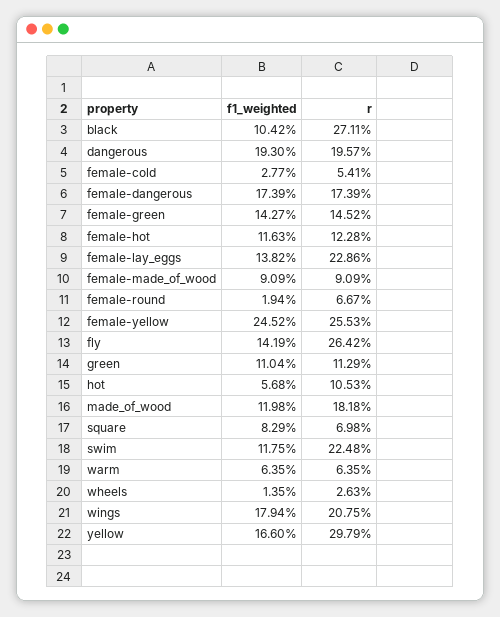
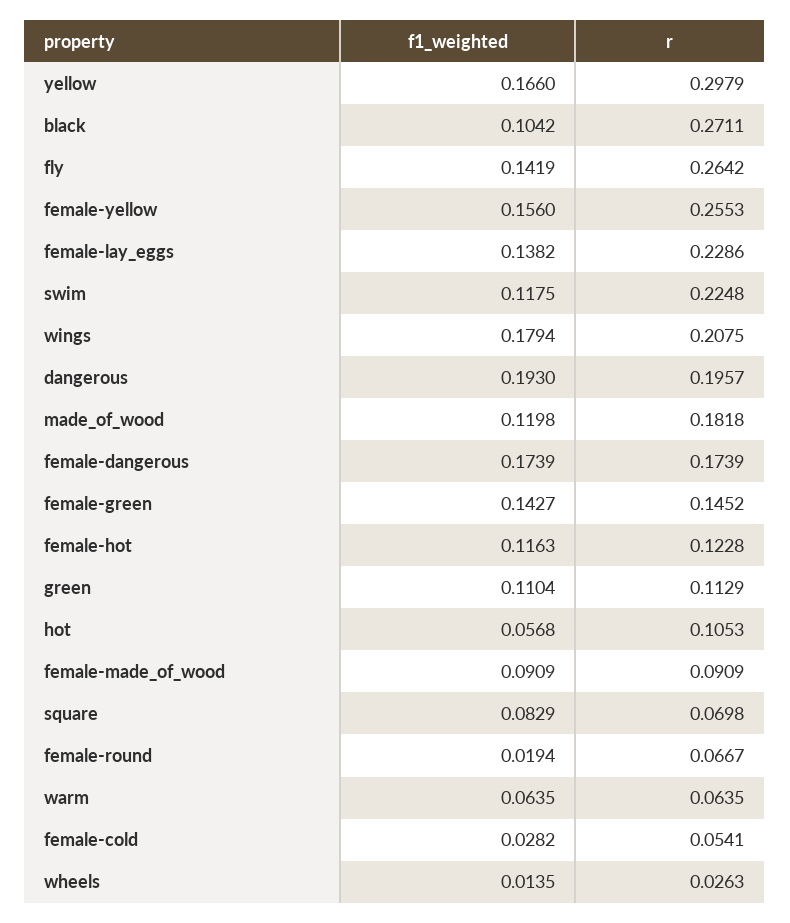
  {
    "f1_weighted": {
      "black": 0.1042,
      "dangerous": 0.193,
-     "female-cold": 0.0277,
+     "female-cold": 0.0282,
      "female-dangerous": 0.1739,
      "female-green": 0.1427,
      "female-hot": 0.1163,
      "female-lay_eggs": 0.1382,
      "female-made_of_wood": 0.0909,
      "female-round": 0.0194,
-     "female-yellow": 0.2452,
+     "female-yellow": 0.156,
      "fly": 0.1419,
      "green": 0.1104,
      "hot": 0.0568,
      "made_of_wood": 0.1198,
      "square": 0.0829,
      "swim": 0.1175,
      "warm": 0.0635,
      "wheels": 0.0135,
      "wings": 0.1794,
      "yellow": 0.166
    },
    "r": {
      "black": 0.2711,
      "dangerous": 0.1957,
      "female-cold": 0.0541,
      "female-dangerous": 0.1739,
      "female-green": 0.1452,
      "female-hot": 0.1228,
      "female-lay_eggs": 0.2286,
      "female-made_of_wood": 0.0909,
      "female-round": 0.0667,
      "female-yellow": 0.2553,
      "fly": 0.2642,
      "green": 0.1129,
      "hot": 0.1053,
      "made_of_wood": 0.1818,
      "square": 0.0698,
      "swim": 0.2248,
      "warm": 0.0635,
      "wheels": 0.0263,
      "wings": 0.2075,
      "yellow": 0.2979
    }
  }

